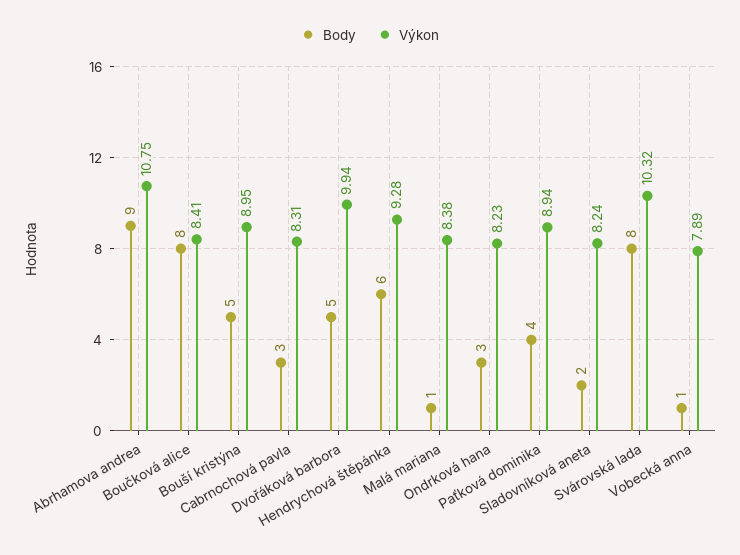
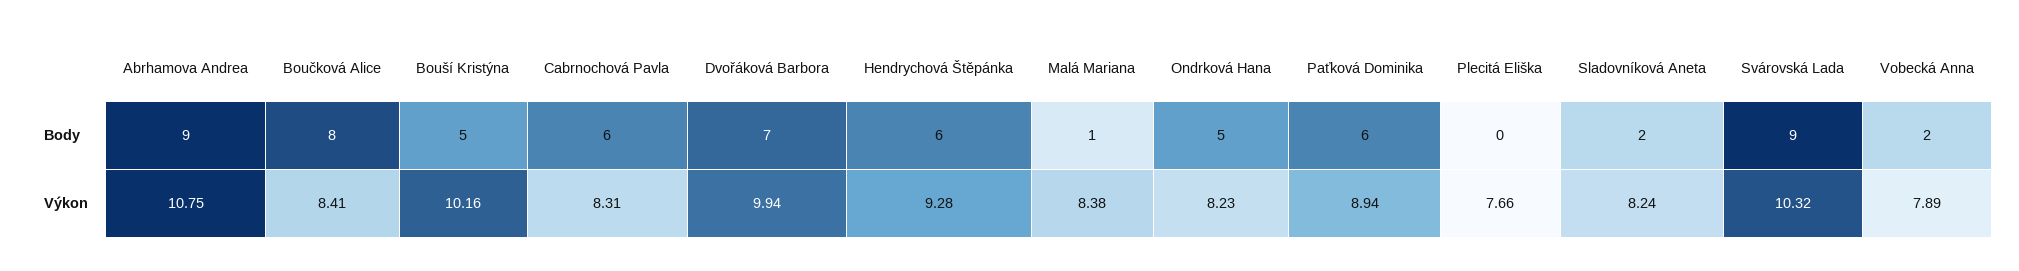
  {
    "Body": {
      "Abrhamova andrea": 9,
      "Boučková alice": 8,
      "Bouší kristýna": 5,
-     "Cabrnochová pavla": 3,
+     "Cabrnochová pavla": 6,
-     "Dvořáková barbora": 5,
+     "Dvořáková barbora": 7,
      "Hendrychová štěpánka": 6,
      "Malá mariana": 1,
-     "Ondrková hana": 3,
+     "Ondrková hana": 5,
-     "Paťková dominika": 4,
+     "Paťková dominika": 6,
      "Sladovníková aneta": 2,
-     "Svárovská lada": 8,
+     "Svárovská lada": 9,
-     "Vobecká anna": 1
+     "Vobecká anna": 2,
+     "Plecitá Eliška": 0
    },
    "Výkon": {
      "Abrhamova andrea": 10.75,
      "Boučková alice": 8.41,
-     "Bouší kristýna": 8.95,
+     "Bouší kristýna": 10.16,
      "Cabrnochová pavla": 8.31,
      "Dvořáková barbora": 9.94,
      "Hendrychová štěpánka": 9.28,
      "Malá mariana": 8.38,
      "Ondrková hana": 8.23,
      "Paťková dominika": 8.94,
      "Sladovníková aneta": 8.24,
      "Svárovská lada": 10.32,
-     "Vobecká anna": 7.89
+     "Vobecká anna": 7.89,
+     "Plecitá Eliška": 7.66
    }
  }

